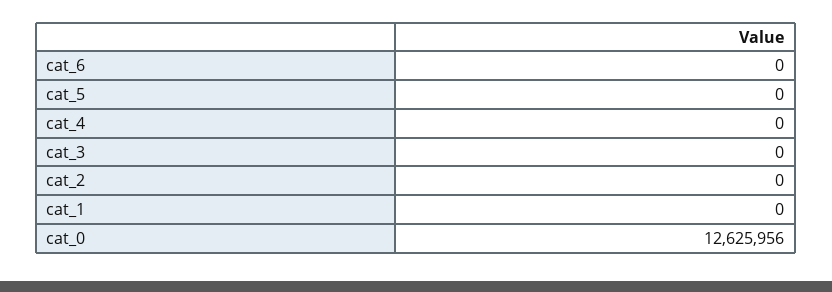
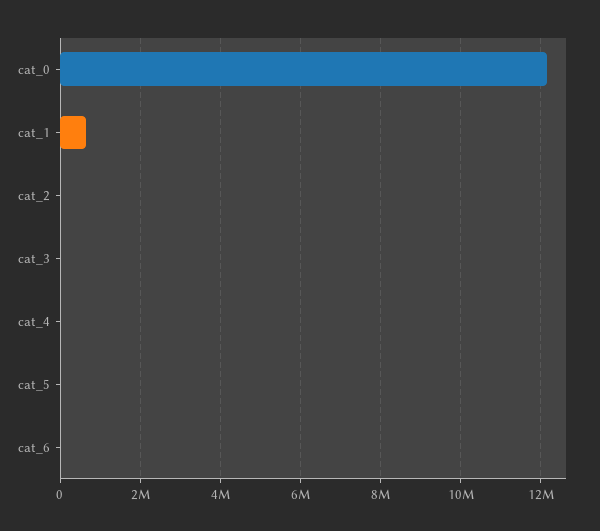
  {
    "cat_6": 0,
    "cat_5": 0,
    "cat_4": 0,
    "cat_3": 0,
    "cat_2": 0,
-   "cat_1": 0,
+   "cat_1": 600000,
-   "cat_0": 12625956
+   "cat_0": 12200000
  }

